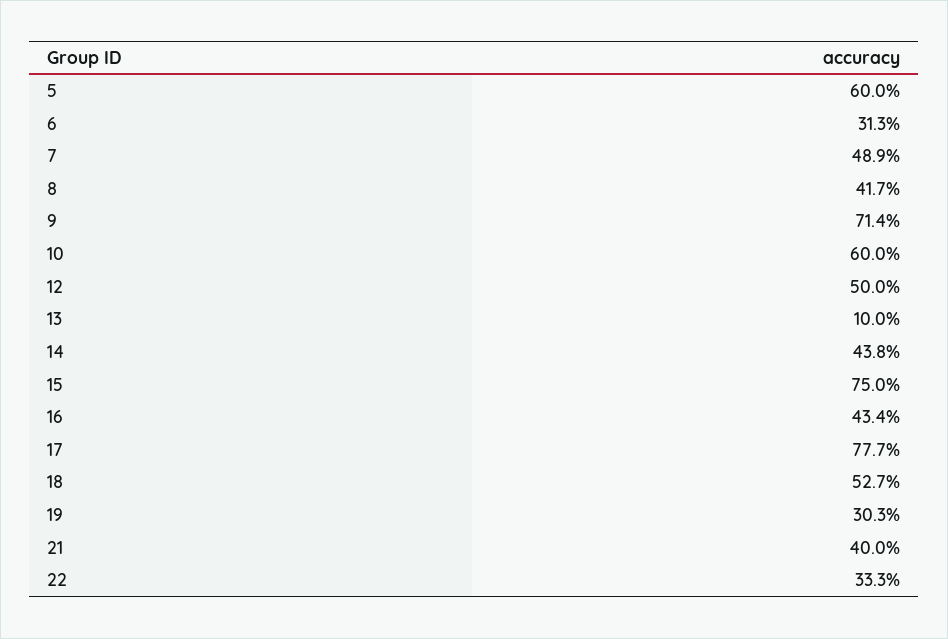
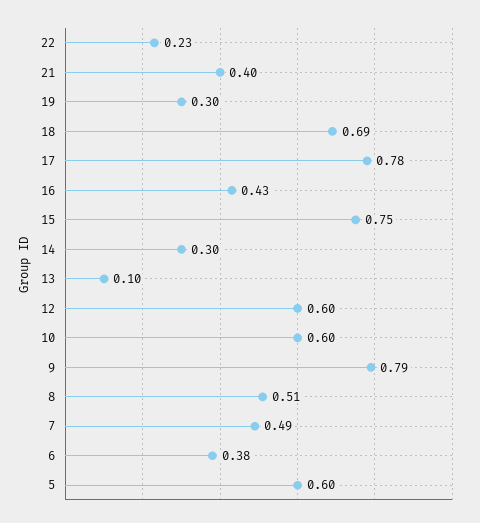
  {
    "5": 0.6,
-   "6": 0.313,
+   "6": 0.38,
    "7": 0.489,
-   "8": 0.417,
+   "8": 0.51,
-   "9": 0.714,
+   "9": 0.79,
    "10": 0.6,
-   "12": 0.5,
+   "12": 0.6,
    "13": 0.1,
-   "14": 0.438,
+   "14": 0.3,
    "15": 0.75,
    "16": 0.434,
    "17": 0.777,
-   "18": 0.527,
+   "18": 0.69,
    "19": 0.303,
    "21": 0.4,
-   "22": 0.333
+   "22": 0.23
  }

